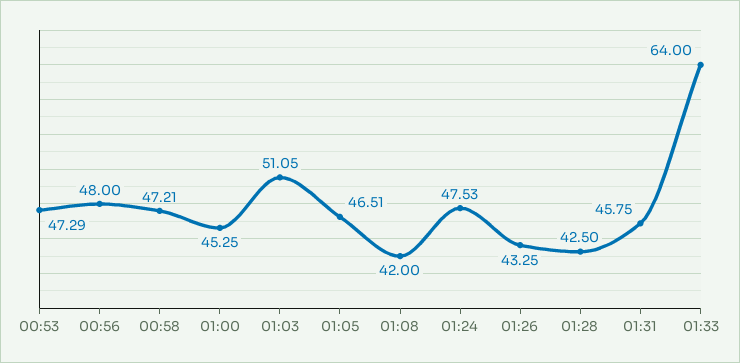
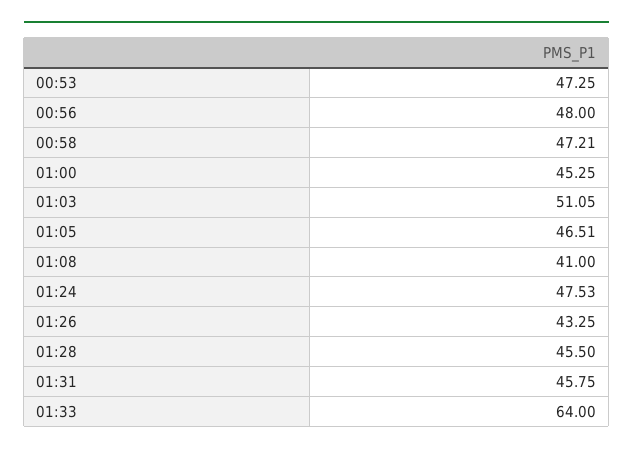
  {
-   "00:53": 47.29,
+   "00:53": 47.25,
    "00:56": 48,
    "00:58": 47.21,
    "01:00": 45.25,
    "01:03": 51.05,
    "01:05": 46.51,
-   "01:08": 42,
+   "01:08": 41,
    "01:24": 47.53,
    "01:26": 43.25,
-   "01:28": 42.5,
+   "01:28": 45.5,
    "01:31": 45.75,
    "01:33": 64
  }

